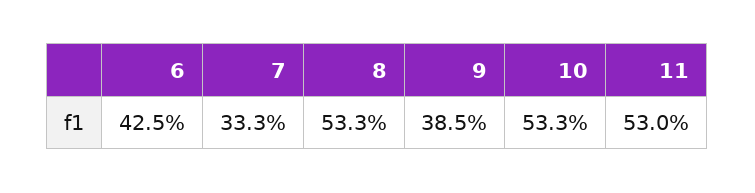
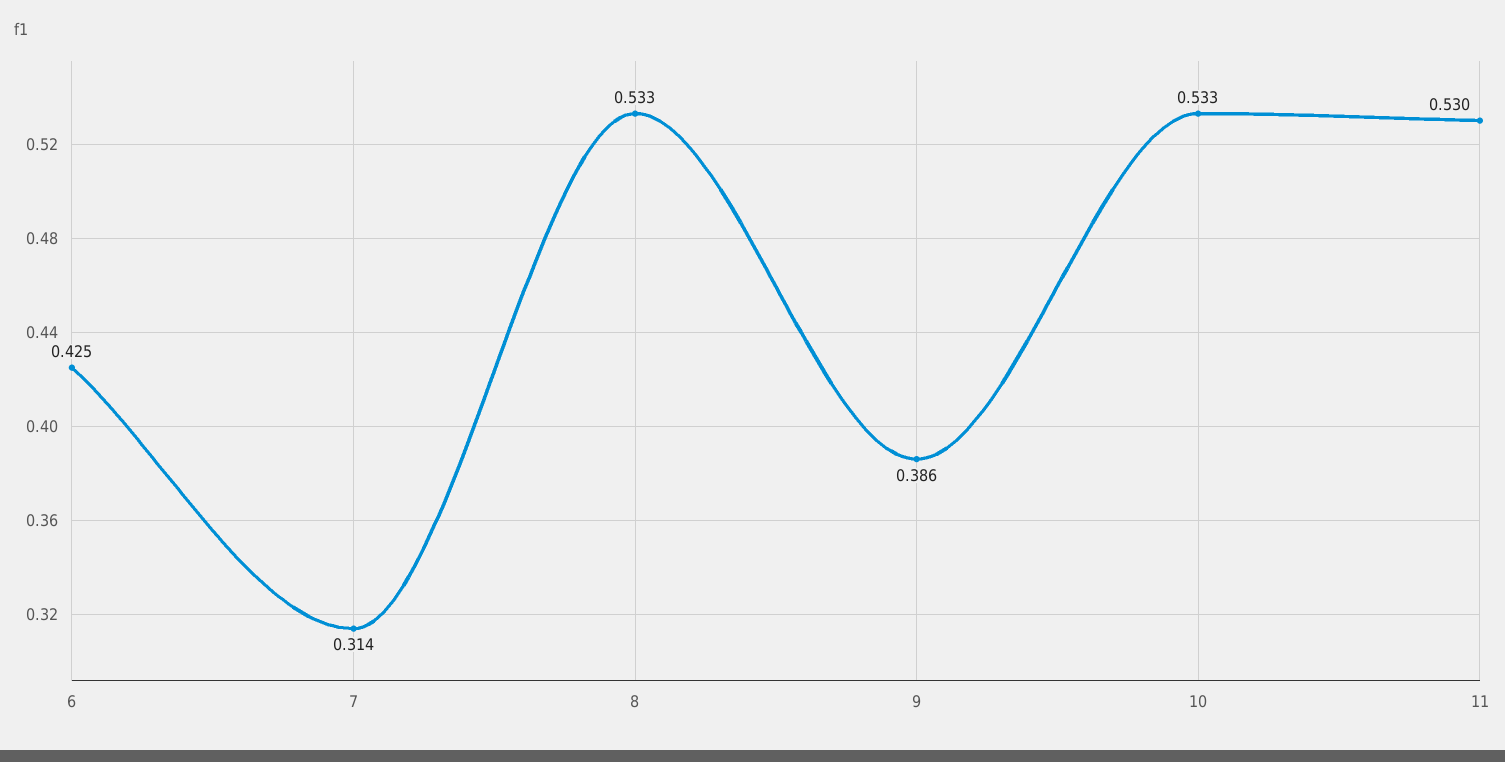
  {
    "6": 0.425,
-   "7": 0.333,
+   "7": 0.314,
    "8": 0.533,
-   "9": 0.385,
+   "9": 0.386,
    "10": 0.533,
    "11": 0.53
  }

